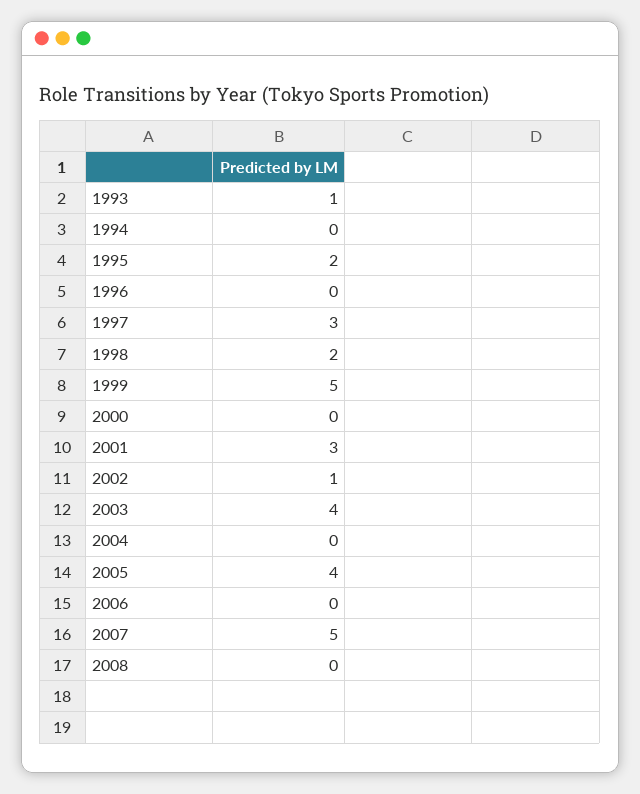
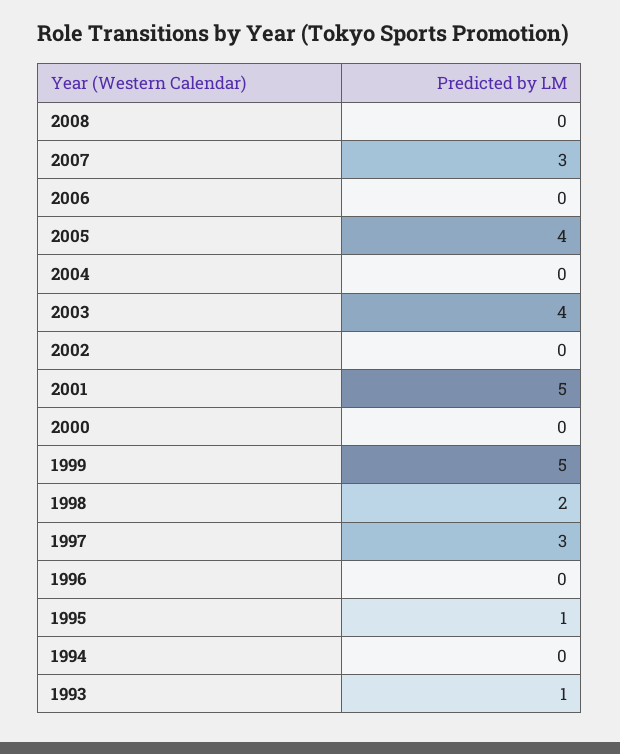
  {
    "1993": 1,
    "1994": 0,
-   "1995": 2,
+   "1995": 1,
    "1996": 0,
    "1997": 3,
    "1998": 2,
    "1999": 5,
    "2000": 0,
-   "2001": 3,
+   "2001": 5,
-   "2002": 1,
+   "2002": 0,
    "2003": 4,
    "2004": 0,
    "2005": 4,
    "2006": 0,
-   "2007": 5,
+   "2007": 3,
    "2008": 0
  }

